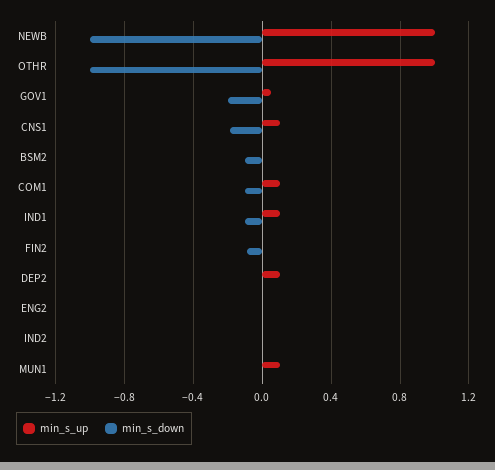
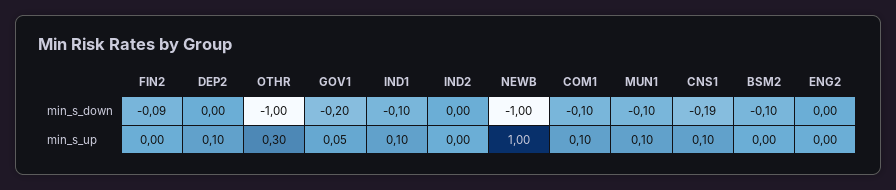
  {
    "min_s_up": {
      "NEWB": 1,
-     "OTHR": 1,
+     "OTHR": 0.3,
      "GOV1": 0.05,
      "CNS1": 0.1,
      "BSM2": 0,
      "COM1": 0.1,
      "IND1": 0.1,
      "FIN2": 0,
      "DEP2": 0.1,
      "ENG2": 0,
      "IND2": 0,
      "MUN1": 0.1
    },
    "min_s_down": {
      "NEWB": -1,
      "OTHR": -1,
      "GOV1": -0.2,
      "CNS1": -0.19,
      "BSM2": -0.1,
      "COM1": -0.1,
      "IND1": -0.1,
      "FIN2": -0.09,
      "DEP2": 0,
      "ENG2": 0,
      "IND2": 0,
-     "MUN1": 0
+     "MUN1": -0.1
    }
  }

